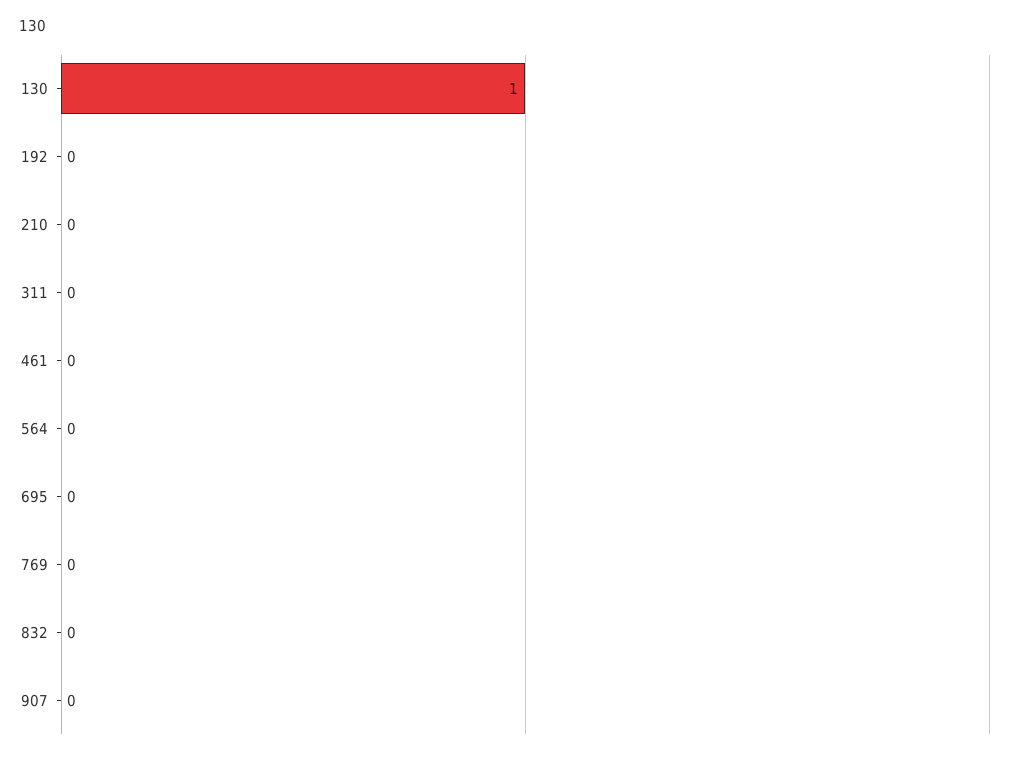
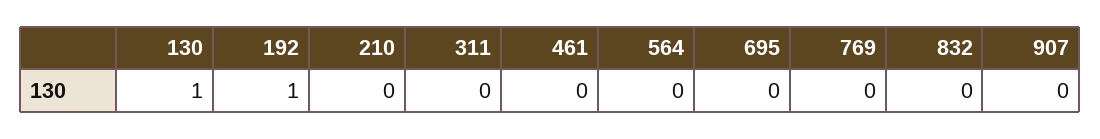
  {
    "130": 1,
-   "192": 0,
+   "192": 1,
    "210": 0,
    "311": 0,
    "461": 0,
    "564": 0,
    "695": 0,
    "769": 0,
    "832": 0,
    "907": 0
  }

